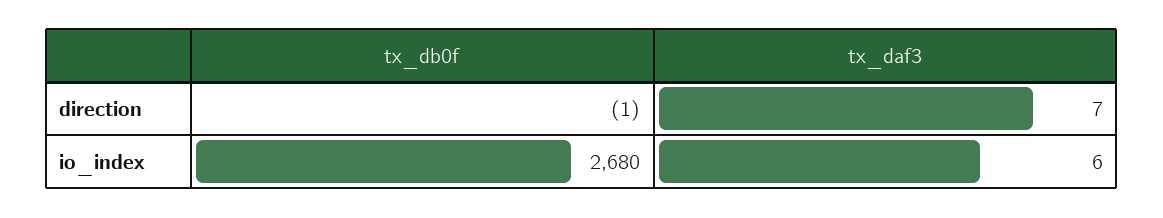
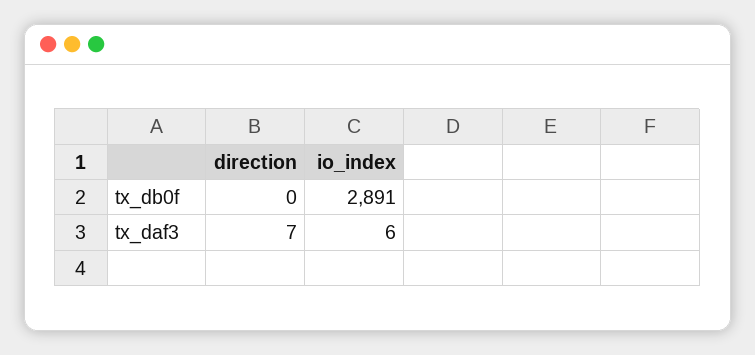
  {
    "tx_db0f": {
-     "direction": -1,
+     "direction": 0,
-     "io_index": 2680
+     "io_index": 2891
    },
    "tx_daf3": {
      "direction": 7,
      "io_index": 6
    }
  }

